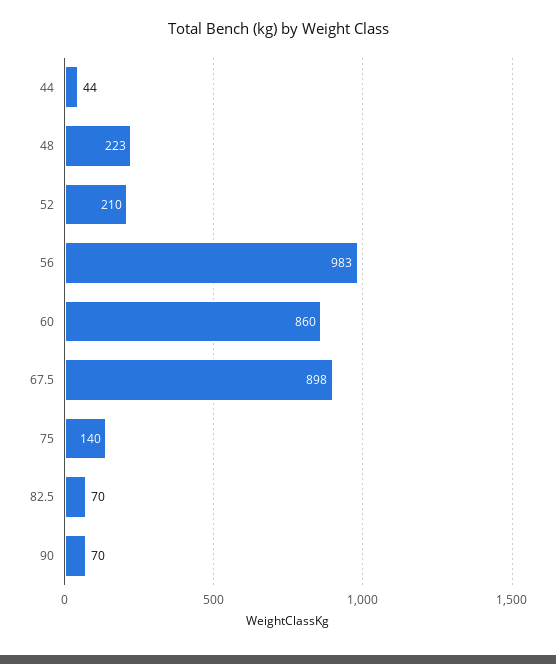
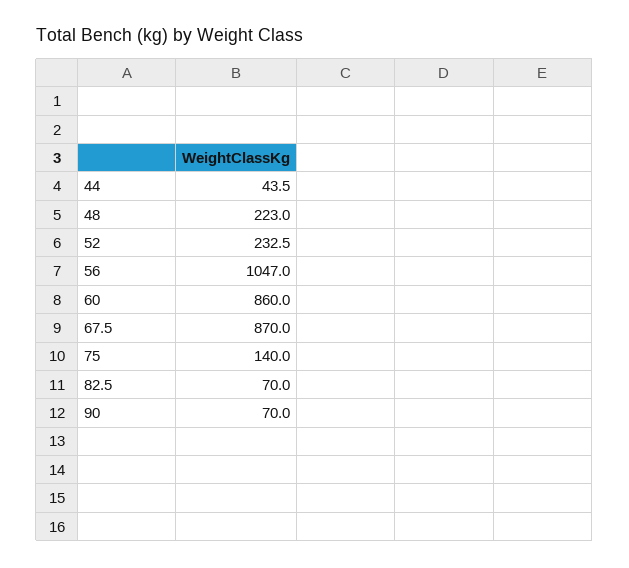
  {
    "44": 43.5,
    "48": 223,
-   "52": 210,
+   "52": 232.5,
-   "56": 983,
+   "56": 1047,
    "60": 860,
-   "67.5": 898,
+   "67.5": 870,
    "75": 140,
    "82.5": 70,
    "90": 70
  }

